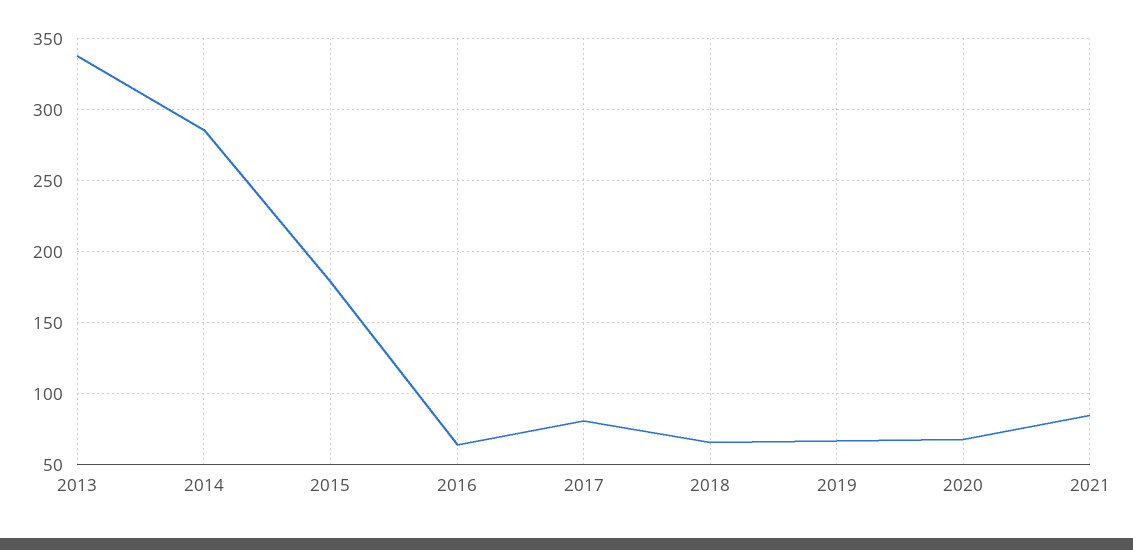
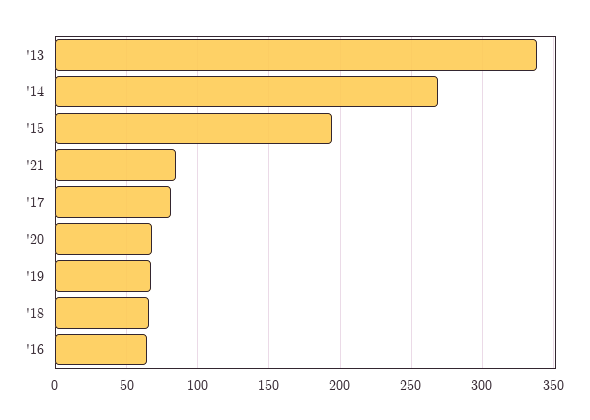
  {
    "2013": 340,
-   "2014": 285,
+   "2014": 270,
-   "2015": 180,
+   "2015": 195,
    "2016": 65,
    "2017": 80,
    "2018": 65,
    "2019": 65,
    "2020": 70,
    "2021": 85
  }

